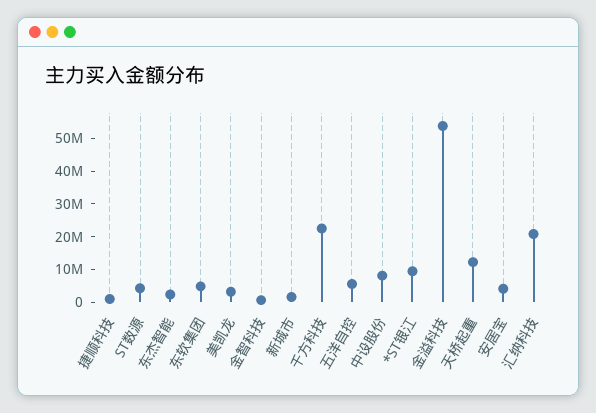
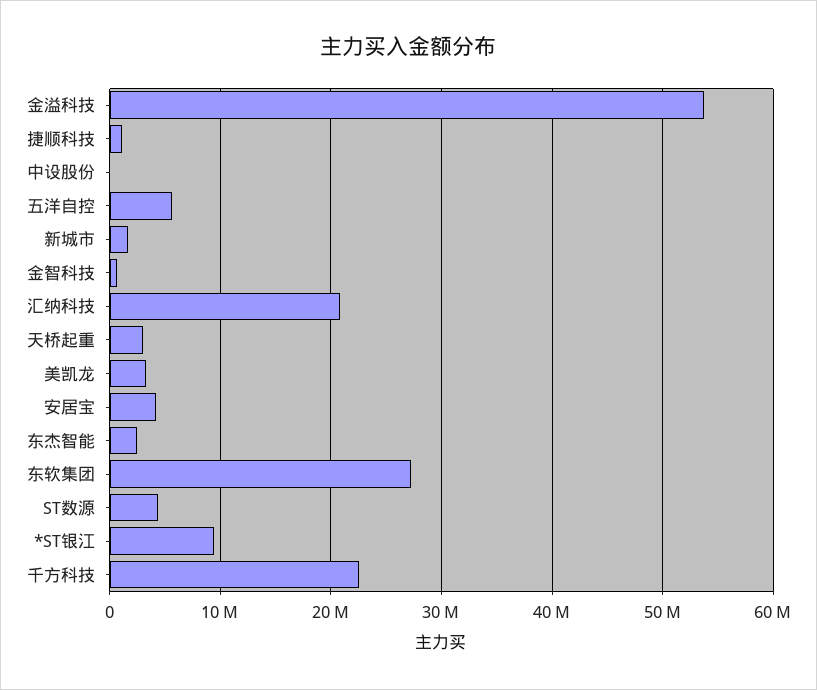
  {
    "捷顺科技": 1000000,
    "ST数源": 4000000,
    "东杰智能": 2000000,
-   "东软集团": 5000000,
+   "东软集团": 27000000,
    "美凯龙": 3000000,
    "金智科技": 1000000,
    "新城市": 2000000,
    "千方科技": 23000000,
    "五洋自控": 6000000,
-   "中设股份": 7500000,
+   "中设股份": 0,
    "*ST银江": 9000000,
    "金溢科技": 54000000,
-   "天桥起重": 12500000,
+   "天桥起重": 3000000,
    "安居宝": 4000000,
    "汇纳科技": 21000000
  }

